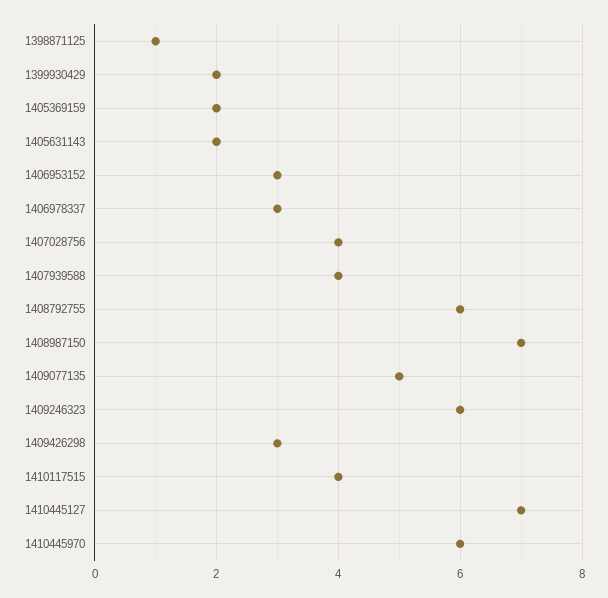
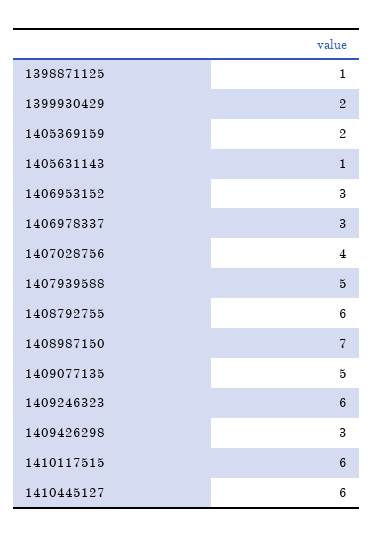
  {
    "1398871125": 1,
    "1399930429": 2,
    "1405369159": 2,
-   "1405631143": 2,
+   "1405631143": 1,
    "1406953152": 3,
    "1406978337": 3,
    "1407028756": 4,
-   "1407939588": 4,
+   "1407939588": 5,
    "1408792755": 6,
    "1408987150": 7,
    "1409077135": 5,
    "1409246323": 6,
    "1409426298": 3,
-   "1410117515": 4,
+   "1410117515": 6,
-   "1410445127": 7,
+   "1410445127": 6
-   "1410445970": 6
  }

